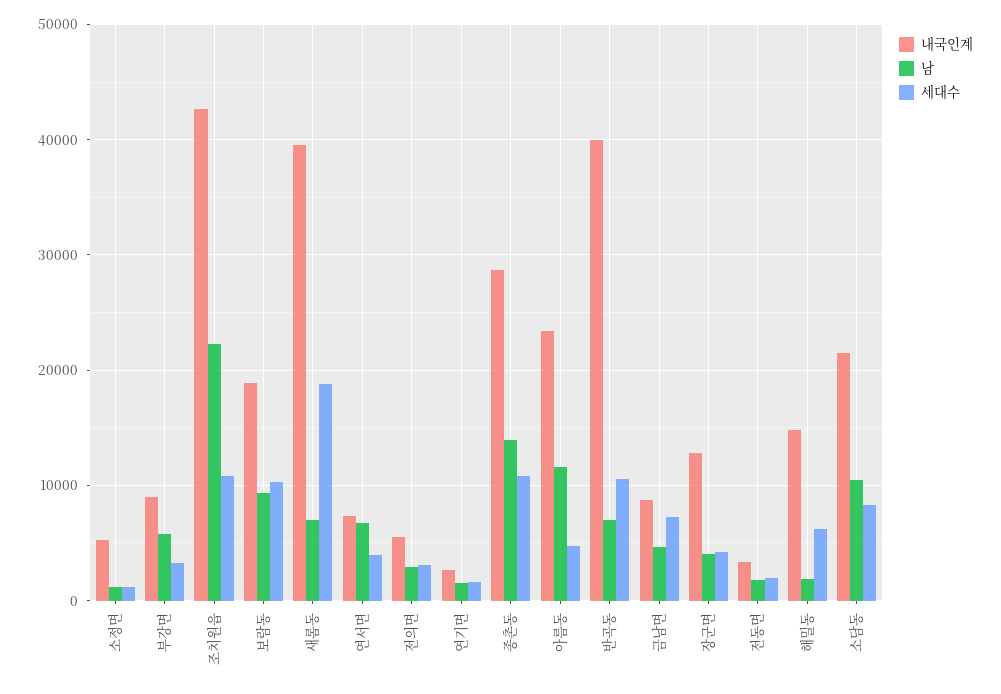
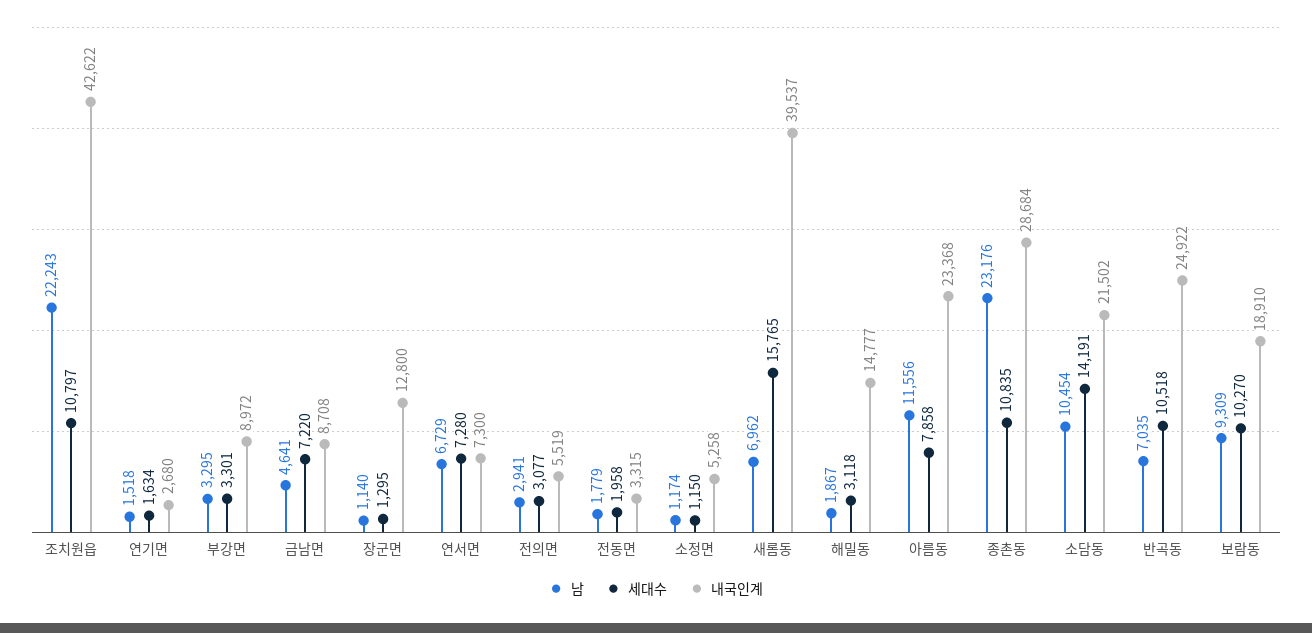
  {
    "내국인계": {
      "소정면": 5258,
      "부강면": 8972,
      "조치원읍": 42622,
      "보람동": 18910,
      "새롬동": 39537,
      "연서면": 7300,
      "전의면": 5519,
      "연기면": 2680,
      "종촌동": 28684,
      "아름동": 23368,
-     "반곡동": 40000,
+     "반곡동": 24922,
      "금남면": 8708,
      "장군면": 12800,
      "전동면": 3315,
      "해밀동": 14777,
      "소담동": 21502
    },
    "남": {
      "소정면": 1174,
-     "부강면": 6000,
+     "부강면": 3295,
      "조치원읍": 22243,
      "보람동": 9309,
      "새롬동": 6962,
      "연서면": 6729,
      "전의면": 2941,
      "연기면": 1518,
-     "종촌동": 14000,
+     "종촌동": 23176,
      "아름동": 11556,
      "반곡동": 7035,
      "금남면": 4641,
-     "장군면": 4000,
+     "장군면": 1140,
      "전동면": 1779,
      "해밀동": 1867,
      "소담동": 10454
    },
    "세대수": {
      "소정면": 1150,
      "부강면": 3301,
      "조치원읍": 10797,
      "보람동": 10270,
-     "새롬동": 19000,
+     "새롬동": 15765,
-     "연서면": 4000,
+     "연서면": 7280,
      "전의면": 3077,
      "연기면": 1634,
      "종촌동": 10835,
-     "아름동": 5000,
+     "아름동": 7858,
      "반곡동": 10518,
      "금남면": 7220,
-     "장군면": 4000,
+     "장군면": 1295,
      "전동면": 1958,
-     "해밀동": 6000,
+     "해밀동": 3118,
-     "소담동": 8000
+     "소담동": 14191
    }
  }

